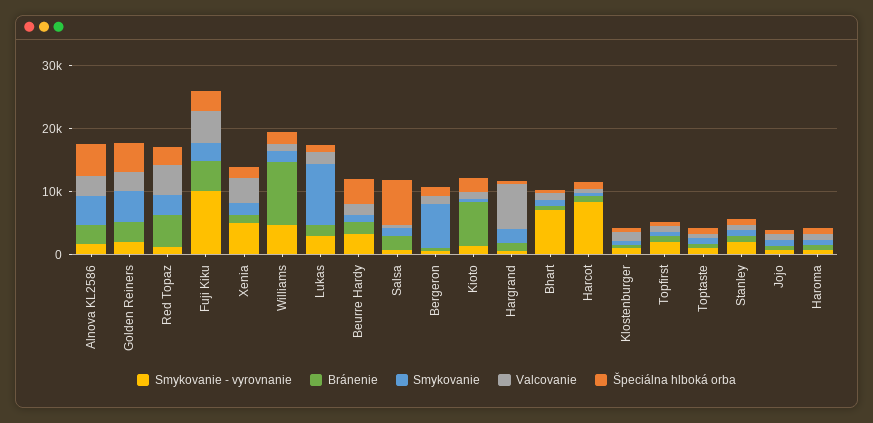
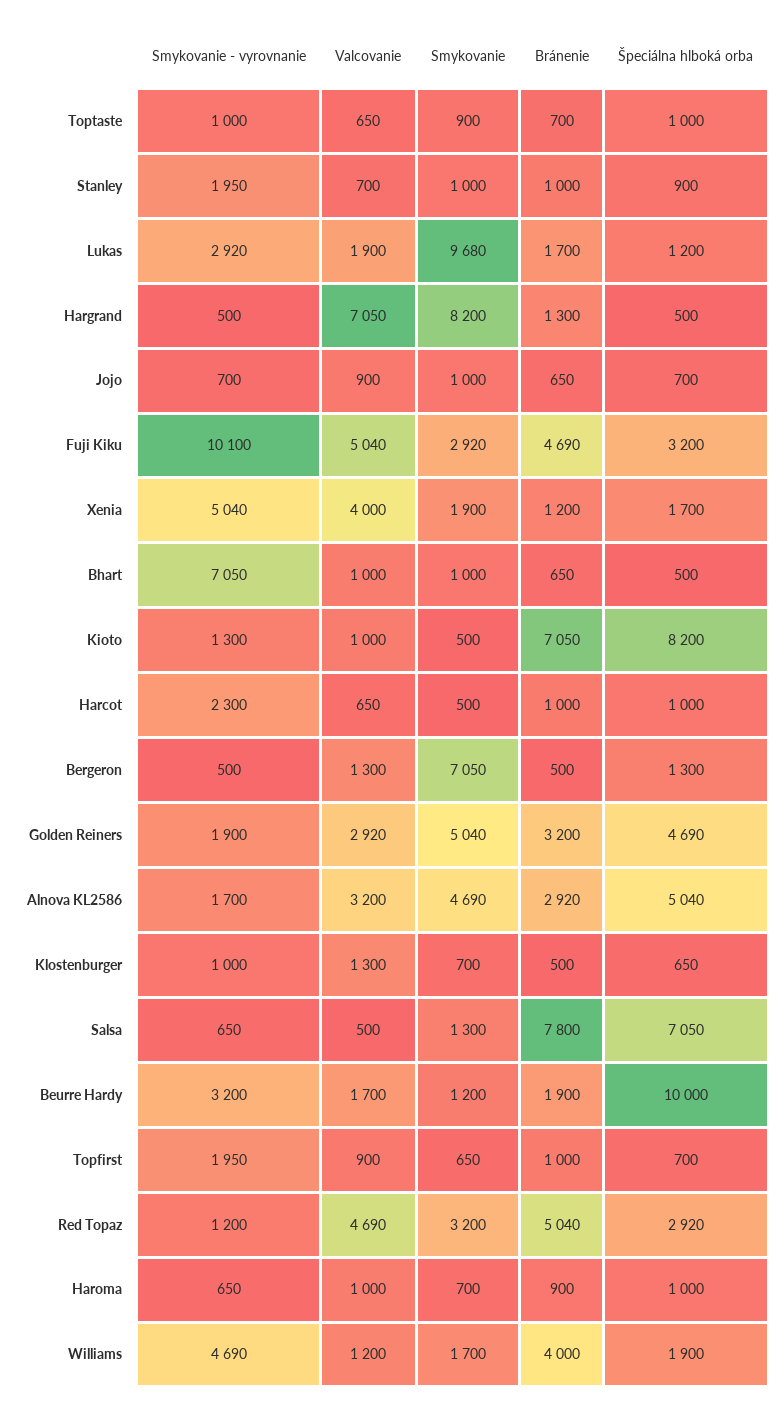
  {
    "Smykovanie - vyrovnanie": {
      "Alnova KL2586": 1700,
      "Golden Reiners": 1900,
      "Red Topaz": 1200,
      "Fuji Kiku": 10100,
      "Xenia": 5040,
      "Williams": 4690,
      "Lukas": 2920,
      "Beurre Hardy": 3200,
      "Salsa": 650,
      "Bergeron": 500,
      "Kioto": 1300,
      "Hargrand": 500,
      "Bhart": 7050,
-     "Harcot": 8000,
+     "Harcot": 2300,
      "Klostenburger": 1000,
      "Topfirst": 1950,
      "Toptaste": 1000,
      "Stanley": 1950,
      "Jojo": 700,
      "Haroma": 650
    },
    "Bránenie": {
      "Alnova KL2586": 2920,
      "Golden Reiners": 3200,
      "Red Topaz": 5040,
      "Fuji Kiku": 4690,
      "Xenia": 1200,
-     "Williams": 10000,
+     "Williams": 4000,
      "Lukas": 1700,
      "Beurre Hardy": 1900,
-     "Salsa": 2000,
+     "Salsa": 7800,
      "Bergeron": 500,
      "Kioto": 7050,
      "Hargrand": 1300,
      "Bhart": 650,
      "Harcot": 1000,
      "Klostenburger": 500,
      "Topfirst": 1000,
      "Toptaste": 700,
      "Stanley": 1000,
      "Jojo": 650,
      "Haroma": 900
    },
    "Smykovanie": {
      "Alnova KL2586": 4690,
      "Golden Reiners": 5040,
      "Red Topaz": 3200,
      "Fuji Kiku": 2920,
      "Xenia": 1900,
      "Williams": 1700,
      "Lukas": 9680,
      "Beurre Hardy": 1200,
      "Salsa": 1300,
      "Bergeron": 7050,
      "Kioto": 500,
-     "Hargrand": 2000,
+     "Hargrand": 8200,
      "Bhart": 1000,
      "Harcot": 500,
      "Klostenburger": 700,
      "Topfirst": 650,
      "Toptaste": 900,
      "Stanley": 1000,
      "Jojo": 1000,
      "Haroma": 700
    },
    "Valcovanie": {
      "Alnova KL2586": 3200,
      "Golden Reiners": 2920,
      "Red Topaz": 4690,
      "Fuji Kiku": 5040,
      "Xenia": 4000,
      "Williams": 1200,
      "Lukas": 1900,
      "Beurre Hardy": 1700,
      "Salsa": 500,
      "Bergeron": 1300,
      "Kioto": 1000,
      "Hargrand": 7050,
      "Bhart": 1000,
      "Harcot": 650,
      "Klostenburger": 1300,
      "Topfirst": 900,
      "Toptaste": 650,
      "Stanley": 700,
      "Jojo": 900,
      "Haroma": 1000
    },
    "Špeciálna hlboká orba": {
      "Alnova KL2586": 5040,
      "Golden Reiners": 4690,
      "Red Topaz": 2920,
      "Fuji Kiku": 3200,
      "Xenia": 1700,
      "Williams": 1900,
      "Lukas": 1200,
-     "Beurre Hardy": 4000,
+     "Beurre Hardy": 10000,
      "Salsa": 7050,
      "Bergeron": 1300,
-     "Kioto": 2000,
+     "Kioto": 8200,
      "Hargrand": 500,
      "Bhart": 500,
      "Harcot": 1000,
      "Klostenburger": 650,
      "Topfirst": 700,
      "Toptaste": 1000,
      "Stanley": 900,
      "Jojo": 700,
      "Haroma": 1000
    }
  }

